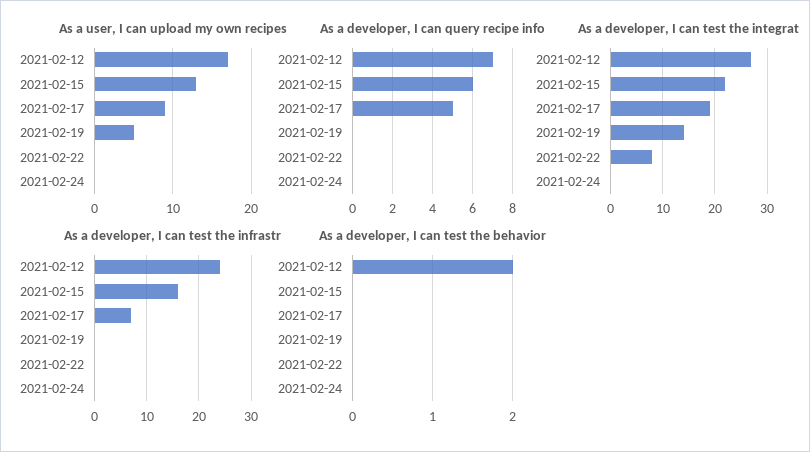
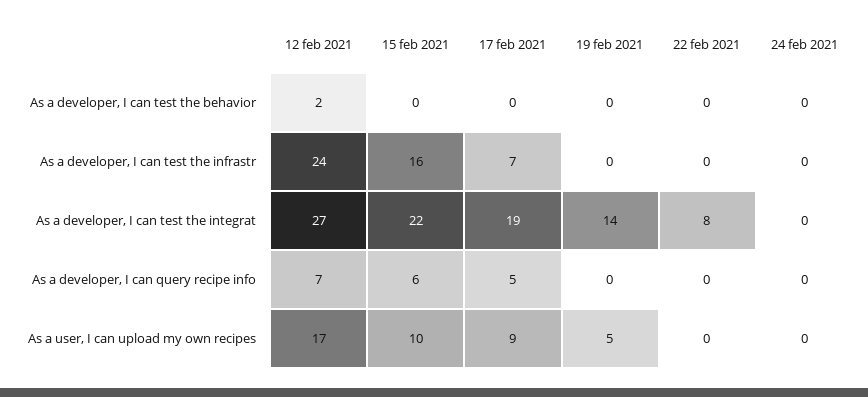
  {
    "As a user, I can upload my own recipes": {
      "2021-02-12": 17,
-     "2021-02-15": 13,
+     "2021-02-15": 10,
      "2021-02-17": 9,
      "2021-02-19": 5,
      "2021-02-22": 0,
      "2021-02-24": 0
    },
    "As a developer, I can query recipe info": {
      "2021-02-12": 7,
      "2021-02-15": 6,
      "2021-02-17": 5,
      "2021-02-19": 0,
      "2021-02-22": 0,
      "2021-02-24": 0
    },
    "As a developer, I can test the integrat": {
      "2021-02-12": 27,
      "2021-02-15": 22,
      "2021-02-17": 19,
      "2021-02-19": 14,
      "2021-02-22": 8,
      "2021-02-24": 0
    },
    "As a developer, I can test the infrastr": {
      "2021-02-12": 24,
      "2021-02-15": 16,
      "2021-02-17": 7,
      "2021-02-19": 0,
      "2021-02-22": 0,
      "2021-02-24": 0
    },
    "As a developer, I can test the behavior": {
      "2021-02-12": 2,
      "2021-02-15": 0,
      "2021-02-17": 0,
      "2021-02-19": 0,
      "2021-02-22": 0,
      "2021-02-24": 0
    }
  }

